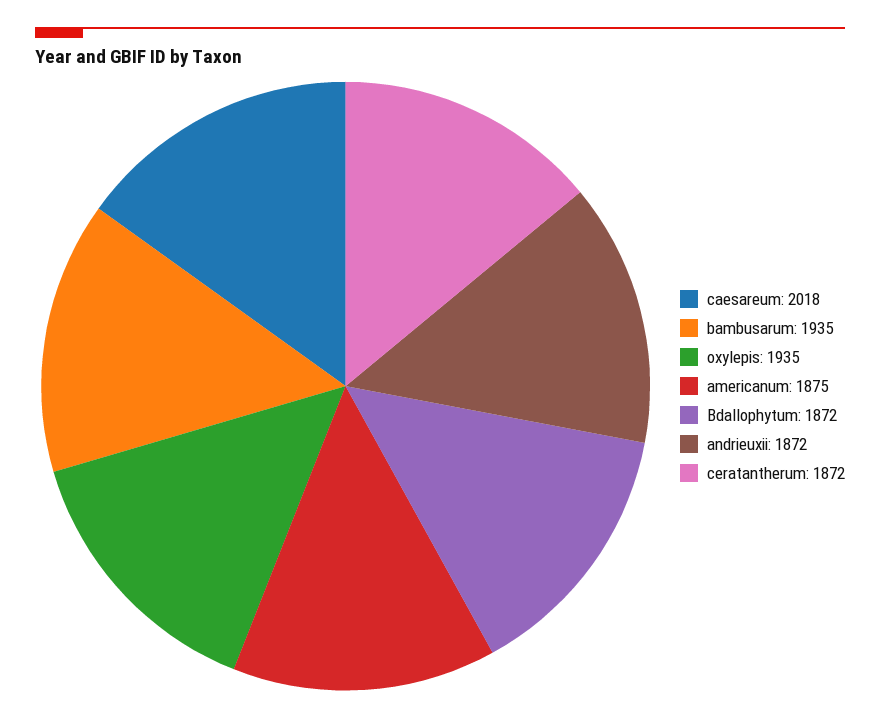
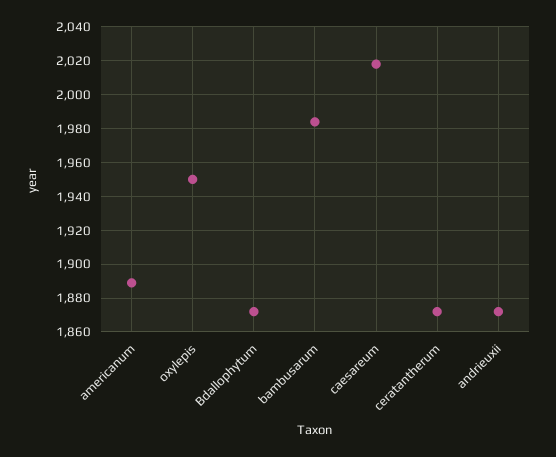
  {
    "caesareum": 2018,
-   "bambusarum": 1935,
+   "bambusarum": 1985,
-   "oxylepis": 1935,
+   "oxylepis": 1950,
-   "americanum": 1875,
+   "americanum": 1890,
    "Bdallophytum": 1872,
    "andrieuxii": 1872,
    "ceratantherum": 1872
  }

